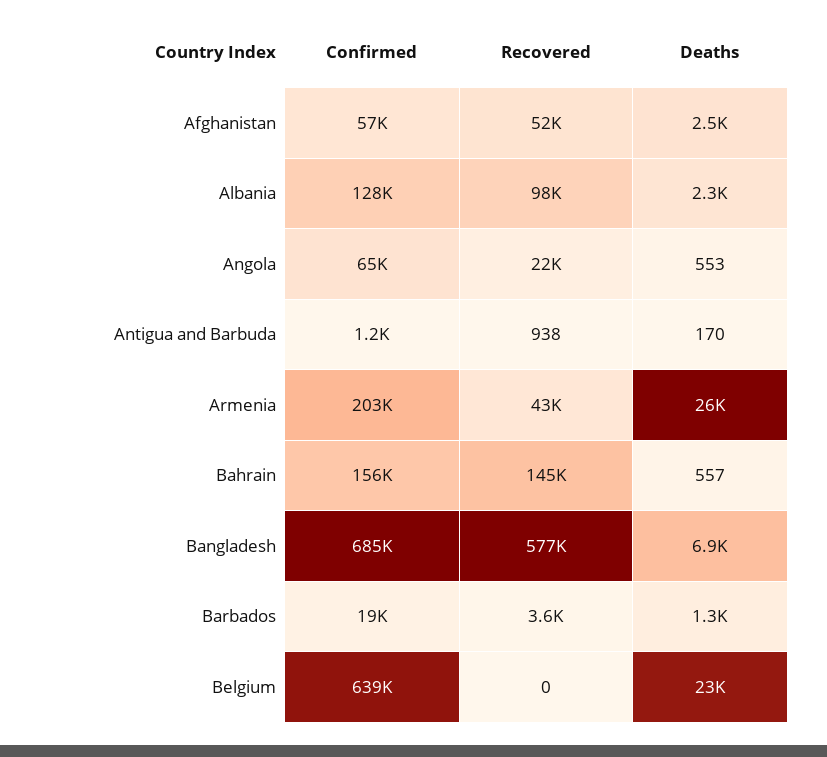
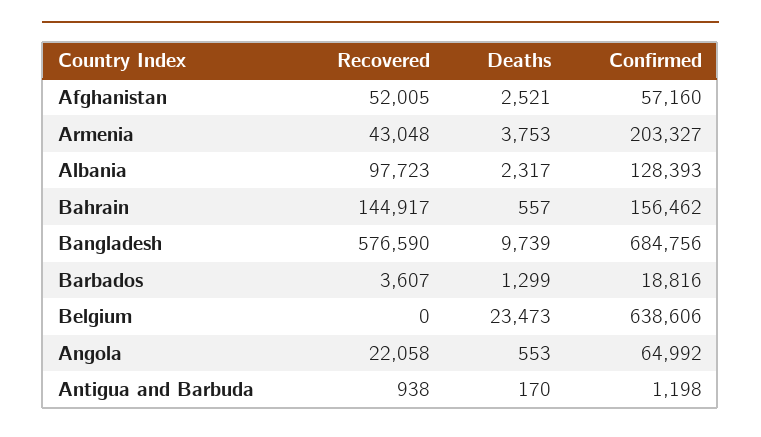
  {
    "Confirmed": {
      "Afghanistan": 57160,
      "Albania": 128393,
      "Angola": 64992,
      "Antigua and Barbuda": 1198,
      "Armenia": 203327,
      "Bahrain": 156462,
      "Bangladesh": 684756,
      "Barbados": 18816,
      "Belgium": 638606
    },
    "Recovered": {
      "Afghanistan": 52005,
      "Albania": 97723,
      "Angola": 22058,
      "Antigua and Barbuda": 938,
      "Armenia": 43048,
      "Bahrain": 144917,
      "Bangladesh": 576590,
      "Barbados": 3607,
      "Belgium": 0
    },
    "Deaths": {
      "Afghanistan": 2521,
      "Albania": 2317,
      "Angola": 553,
      "Antigua and Barbuda": 170,
-     "Armenia": 26000,
+     "Armenia": 3753,
      "Bahrain": 557,
-     "Bangladesh": 6900,
+     "Bangladesh": 9739,
      "Barbados": 1299,
      "Belgium": 23473
    }
  }

